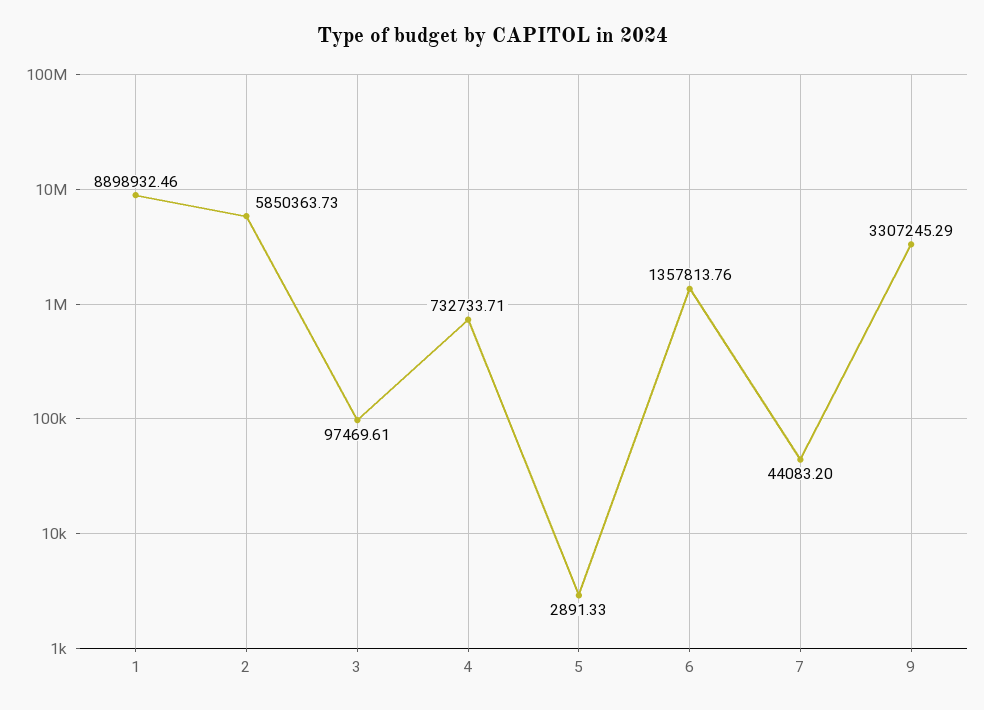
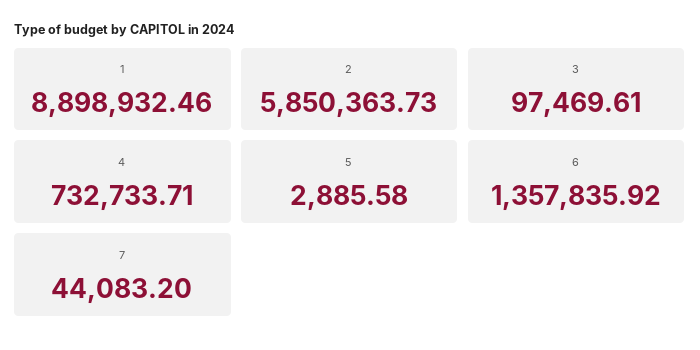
  {
    "1": 8898932.46,
    "2": 5850363.73,
    "3": 97469.61,
    "4": 732733.71,
-   "5": 2891.33,
+   "5": 2885.58,
-   "6": 1357813.76,
+   "6": 1357835.92,
-   "7": 44083.2,
+   "7": 44083.2
-   "9": 3307245.29
  }

